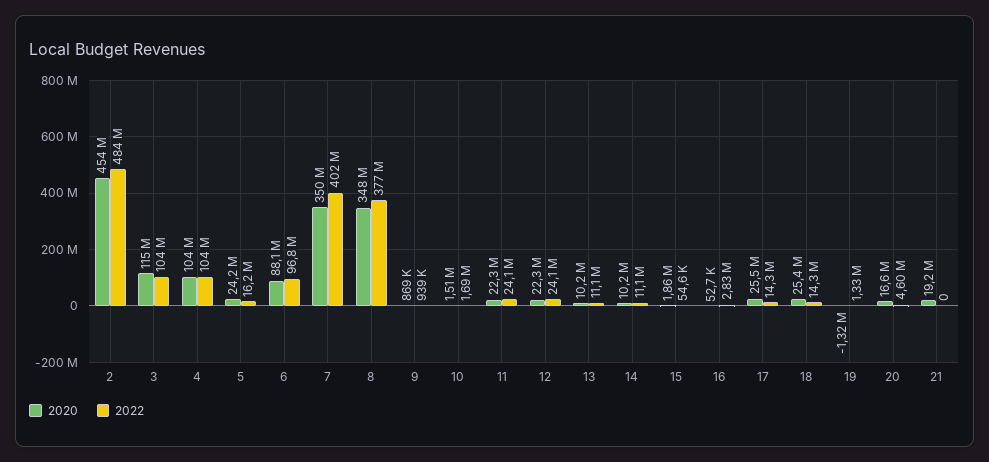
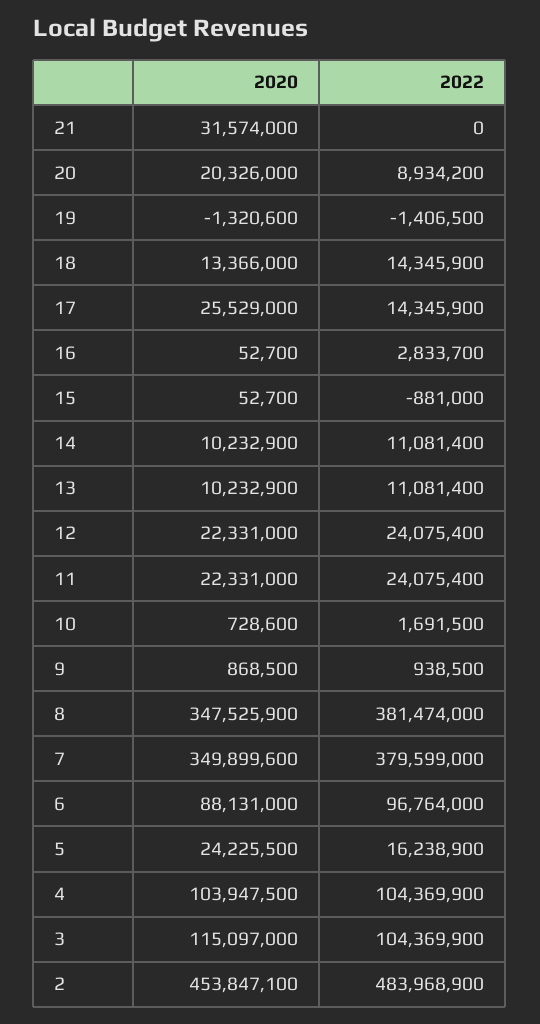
  {
    "2020": {
      "2": 453847100,
      "3": 115097000,
      "4": 103947500,
      "5": 24225500,
      "6": 88131000,
      "7": 349899600,
      "8": 347525900,
      "9": 868500,
-     "10": 1510000,
+     "10": 728600,
      "11": 22331000,
      "12": 22331000,
      "13": 10232900,
      "14": 10232900,
-     "15": 1860000,
+     "15": 52700,
      "16": 52700,
      "17": 25529000,
-     "18": 25400000,
+     "18": 13366000,
      "19": -1320600,
-     "20": 16600000,
+     "20": 20326000,
-     "21": 19200000
+     "21": 31574000
    },
    "2022": {
      "2": 483968900,
      "3": 104369900,
      "4": 104369900,
      "5": 16238900,
      "6": 96764000,
-     "7": 402000000,
+     "7": 379599000,
-     "8": 377000000,
+     "8": 381474000,
      "9": 938500,
      "10": 1691500,
      "11": 24075400,
      "12": 24075400,
      "13": 11081400,
      "14": 11081400,
-     "15": 54600,
+     "15": -881000,
      "16": 2833700,
      "17": 14345900,
      "18": 14345900,
-     "19": 1330000,
+     "19": -1406500,
-     "20": 4600000,
+     "20": 8934200,
      "21": 0
    }
  }

